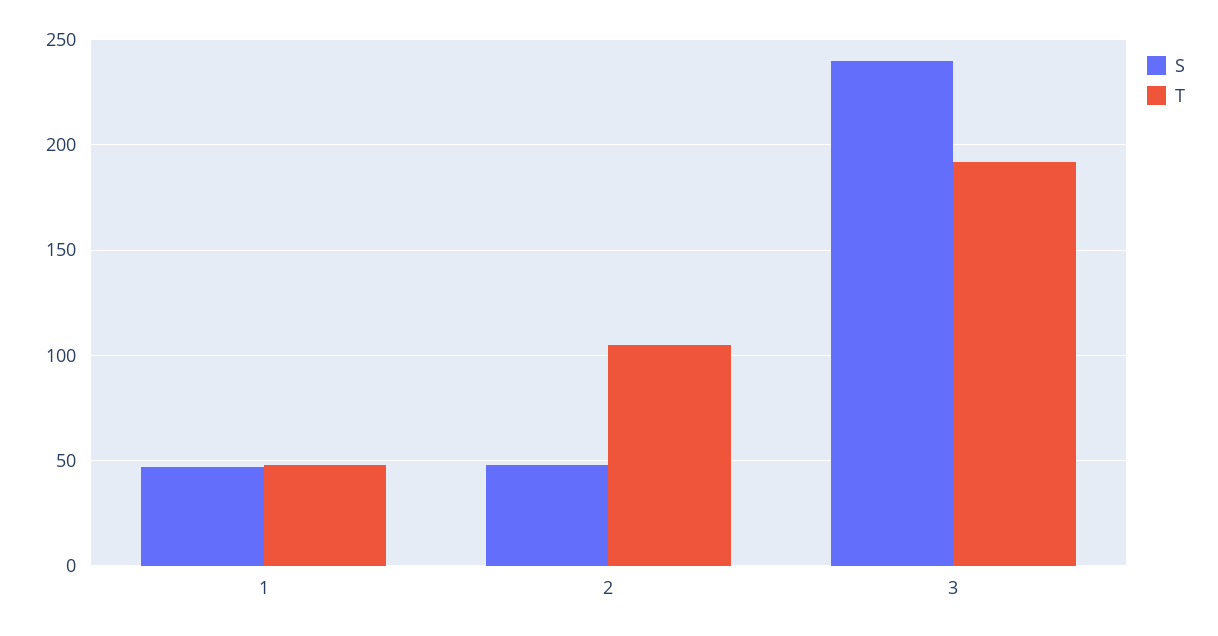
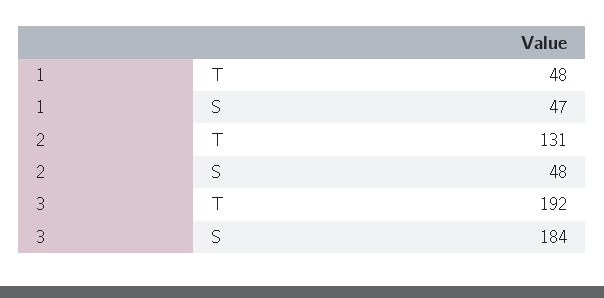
  {
    "S": {
      "1": 47,
      "2": 48,
-     "3": 240
+     "3": 184
    },
    "T": {
      "1": 48,
-     "2": 105,
+     "2": 131,
      "3": 192
    }
  }

